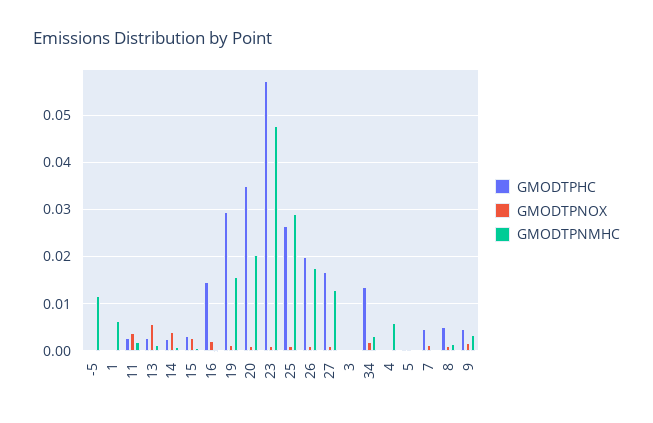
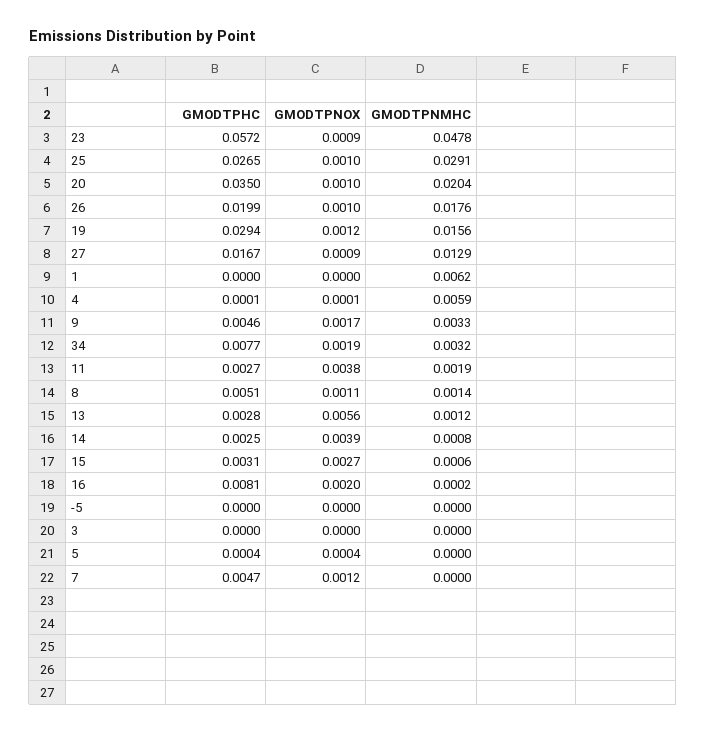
  {
    "GMODTPHC": {
      "-5": 0,
      "1": 0,
      "11": 0.0027,
      "13": 0.0028,
      "14": 0.0025,
      "15": 0.0031,
-     "16": 0.014,
+     "16": 0.0081,
      "19": 0.0294,
      "20": 0.035,
      "23": 0.0572,
      "25": 0.0265,
      "26": 0.0199,
      "27": 0.0167,
      "3": 0,
-     "34": 0.014,
+     "34": 0.0077,
      "4": 0.0001,
      "5": 0.0004,
      "7": 0.0047,
      "8": 0.0051,
      "9": 0.0046
    },
    "GMODTPNOX": {
      "-5": 0,
      "1": 0,
      "11": 0.0038,
      "13": 0.0056,
      "14": 0.0039,
      "15": 0.0027,
      "16": 0.002,
      "19": 0.0012,
      "20": 0.001,
      "23": 0.0009,
      "25": 0.001,
      "26": 0.001,
      "27": 0.0009,
      "3": 0,
      "34": 0.0019,
      "4": 0.0001,
      "5": 0.0004,
      "7": 0.0012,
      "8": 0.0011,
      "9": 0.0017
    },
    "GMODTPNMHC": {
-     "-5": 0.012,
+     "-5": 0,
      "1": 0.0062,
      "11": 0.0019,
      "13": 0.0012,
      "14": 0.0008,
      "15": 0.0006,
      "16": 0.0002,
      "19": 0.0156,
      "20": 0.0204,
      "23": 0.0478,
      "25": 0.0291,
      "26": 0.0176,
      "27": 0.0129,
      "3": 0,
      "34": 0.0032,
      "4": 0.0059,
      "5": 0,
      "7": 0,
      "8": 0.0014,
      "9": 0.0033
    }
  }

